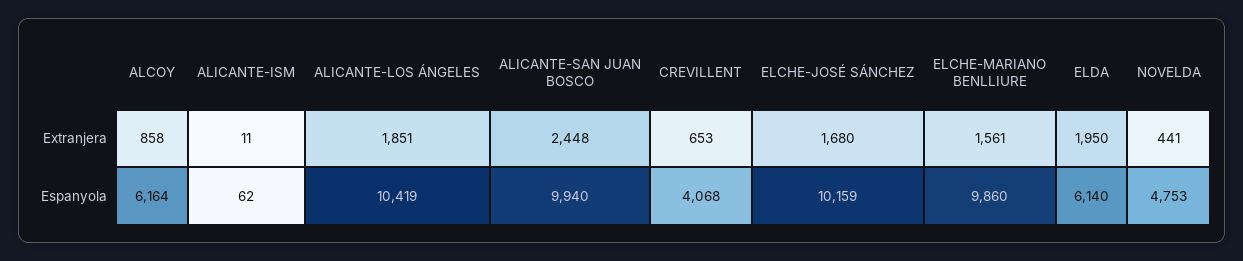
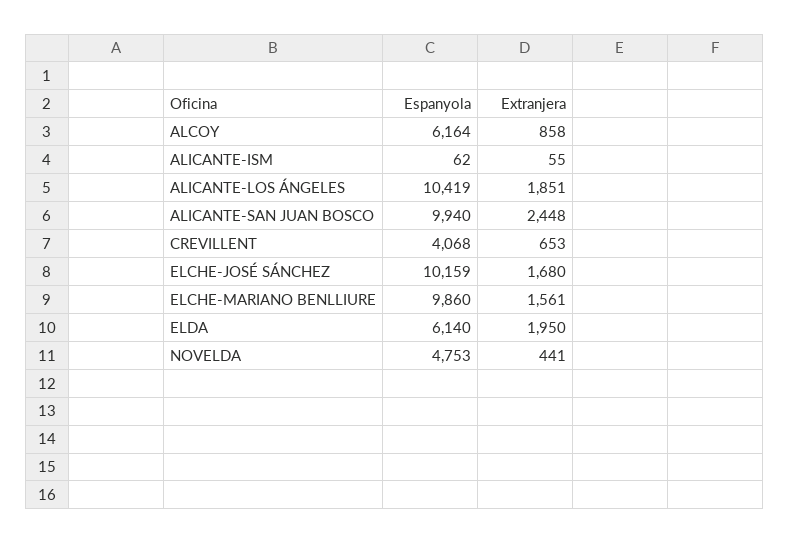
  {
    "ALCOY": {
      "Extranjera": 858,
      "Espanyola": 6164
    },
    "ALICANTE-ISM": {
-     "Extranjera": 11,
+     "Extranjera": 55,
      "Espanyola": 62
    },
    "ALICANTE-LOS ÁNGELES": {
      "Extranjera": 1851,
      "Espanyola": 10419
    },
    "ALICANTE-SAN JUAN BOSCO": {
      "Extranjera": 2448,
      "Espanyola": 9940
    },
    "CREVILLENT": {
      "Extranjera": 653,
      "Espanyola": 4068
    },
    "ELCHE-JOSÉ SÁNCHEZ": {
      "Extranjera": 1680,
      "Espanyola": 10159
    },
    "ELCHE-MARIANO BENLLIURE": {
      "Extranjera": 1561,
      "Espanyola": 9860
    },
    "ELDA": {
      "Extranjera": 1950,
      "Espanyola": 6140
    },
    "NOVELDA": {
      "Extranjera": 441,
      "Espanyola": 4753
    }
  }

